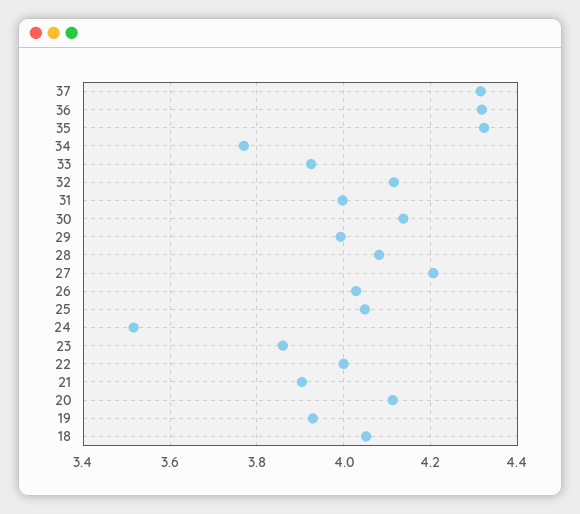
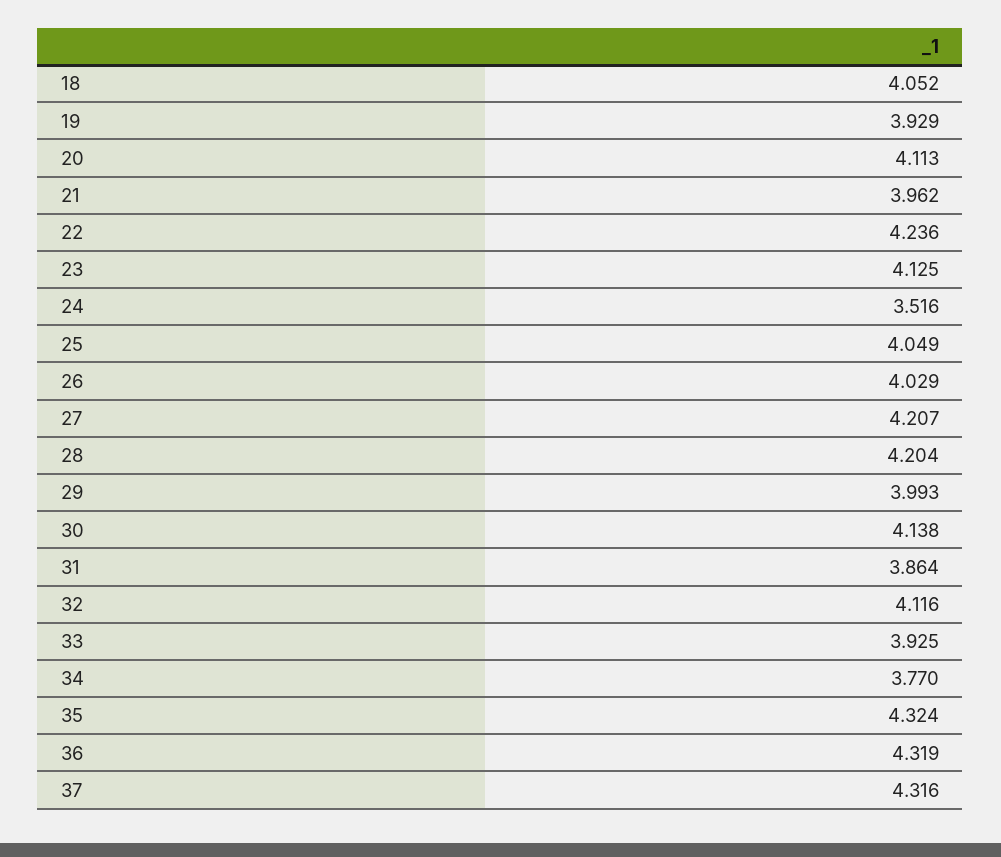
  {
    "37": 4.316,
    "36": 4.319,
    "35": 4.324,
    "34": 3.77,
    "33": 3.925,
    "32": 4.116,
-   "31": 4,
+   "31": 3.864,
    "30": 4.138,
    "29": 3.993,
-   "28": 4.08,
+   "28": 4.204,
    "27": 4.207,
    "26": 4.029,
    "25": 4.049,
    "24": 3.516,
-   "23": 3.86,
+   "23": 4.125,
-   "22": 4,
+   "22": 4.236,
-   "21": 3.9,
+   "21": 3.962,
    "20": 4.113,
    "19": 3.929,
    "18": 4.052
  }

